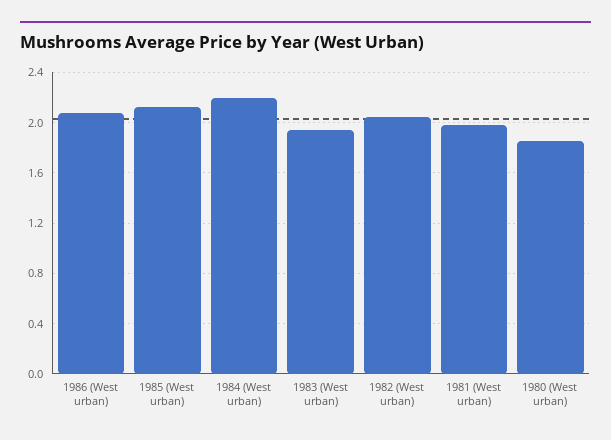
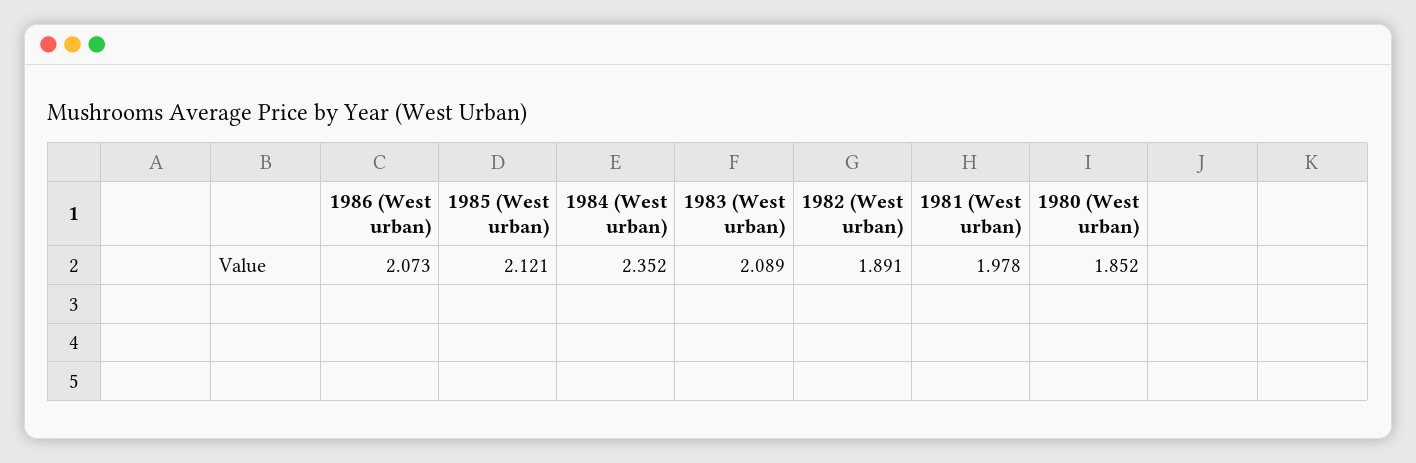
  {
    "1986 (West urban)": 2.073,
    "1985 (West urban)": 2.121,
-   "1984 (West urban)": 2.2,
+   "1984 (West urban)": 2.352,
-   "1983 (West urban)": 1.95,
+   "1983 (West urban)": 2.089,
-   "1982 (West urban)": 2.05,
+   "1982 (West urban)": 1.891,
    "1981 (West urban)": 1.978,
    "1980 (West urban)": 1.852
  }

